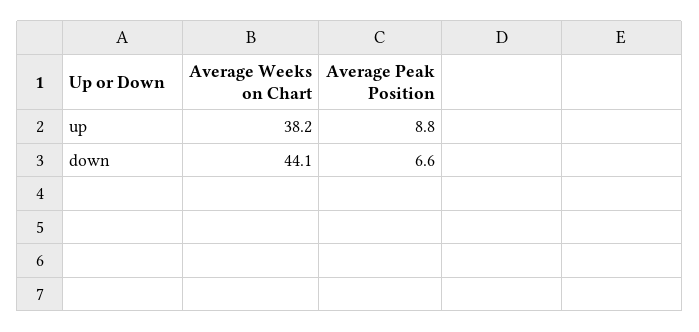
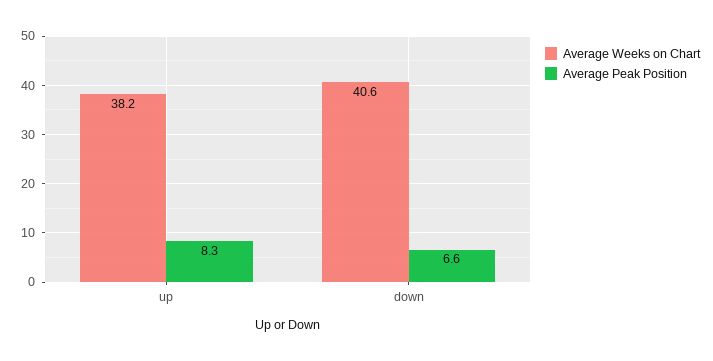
  {
    "Average Weeks on Chart": {
      "up": 38.2,
-     "down": 44.1
+     "down": 40.6
    },
    "Average Peak Position": {
-     "up": 8.8,
+     "up": 8.3,
      "down": 6.6
    }
  }

